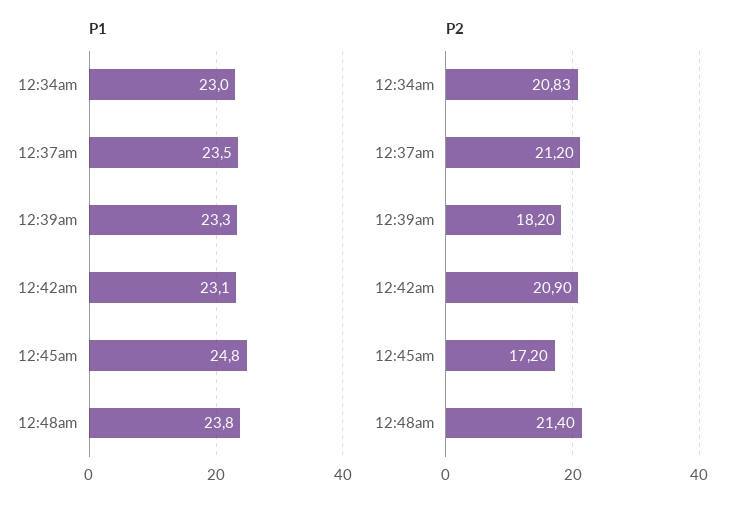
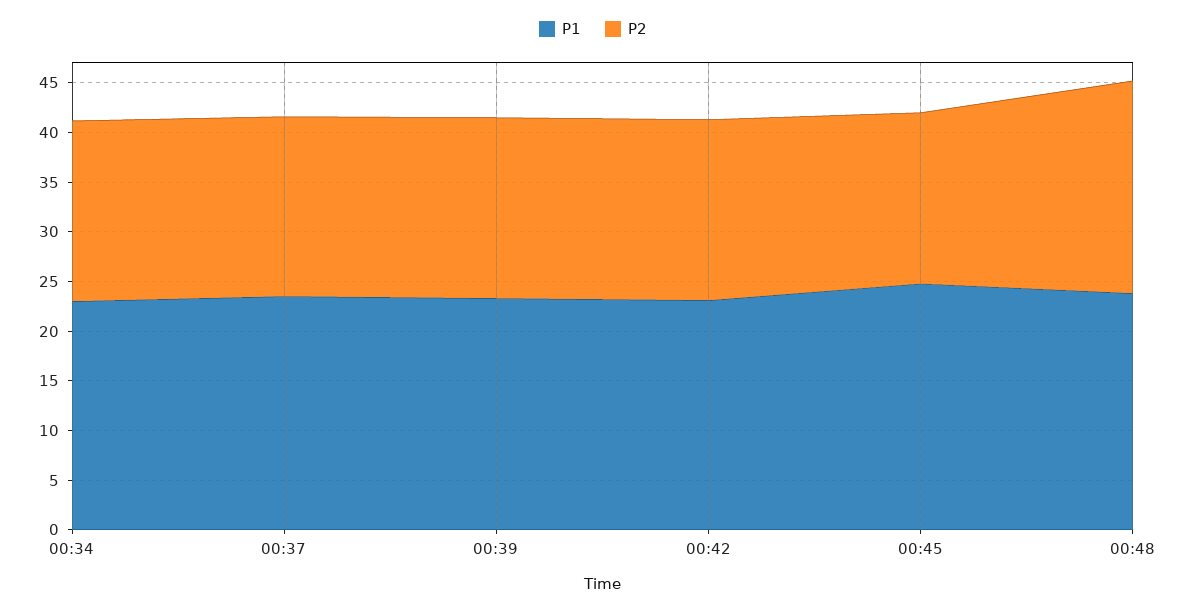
  {
    "P1": {
      "12:34am": 23,
      "12:37am": 23.5,
      "12:39am": 23.3,
      "12:42am": 23.1,
      "12:45am": 24.8,
      "12:48am": 23.8
    },
    "P2": {
-     "12:34am": 20.83,
+     "12:34am": 18,
-     "12:37am": 21.2,
+     "12:37am": 18,
      "12:39am": 18.2,
-     "12:42am": 20.9,
+     "12:42am": 18,
      "12:45am": 17.2,
      "12:48am": 21.4
    }
  }

